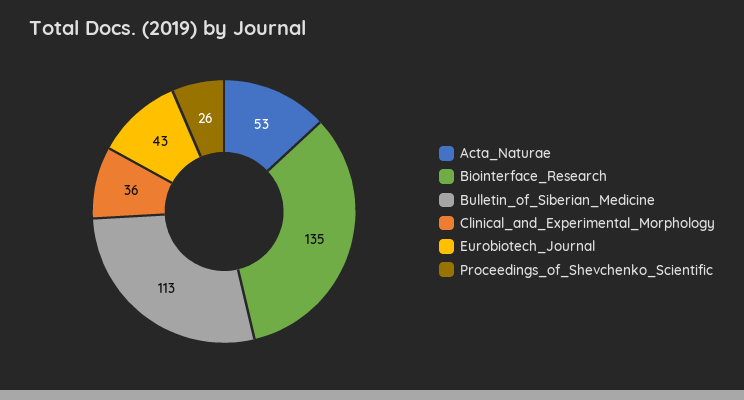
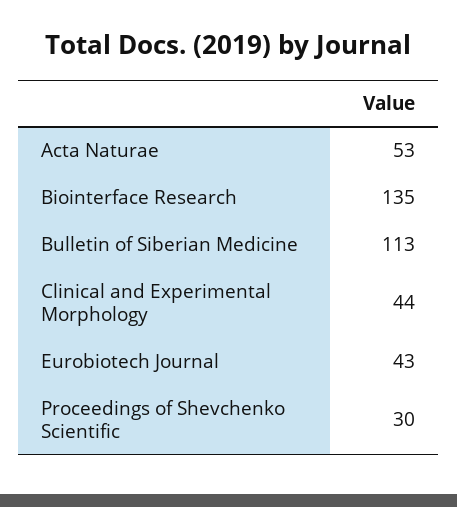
  {
    "Acta_Naturae": 53,
    "Biointerface_Research": 135,
    "Bulletin_of_Siberian_Medicine": 113,
-   "Clinical_and_Experimental_Morphology": 36,
+   "Clinical_and_Experimental_Morphology": 44,
    "Eurobiotech_Journal": 43,
-   "Proceedings_of_Shevchenko_Scientific": 26
+   "Proceedings_of_Shevchenko_Scientific": 30
  }

